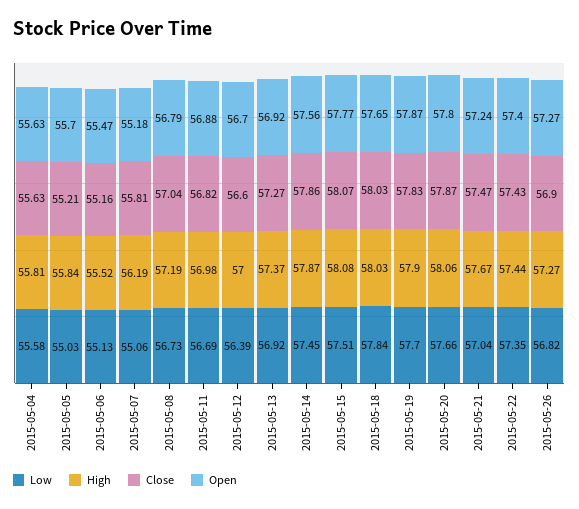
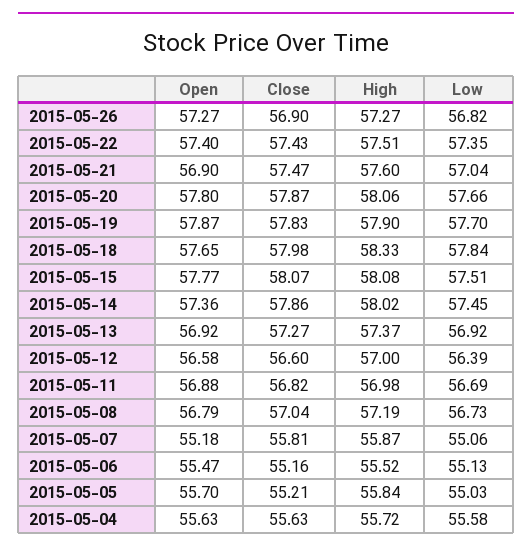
  {
    "Low": {
      "2015-05-04": 55.58,
      "2015-05-05": 55.03,
      "2015-05-06": 55.13,
      "2015-05-07": 55.06,
      "2015-05-08": 56.73,
      "2015-05-11": 56.69,
      "2015-05-12": 56.39,
      "2015-05-13": 56.92,
      "2015-05-14": 57.45,
      "2015-05-15": 57.51,
      "2015-05-18": 57.84,
      "2015-05-19": 57.7,
      "2015-05-20": 57.66,
      "2015-05-21": 57.04,
      "2015-05-22": 57.35,
      "2015-05-26": 56.82
    },
    "High": {
-     "2015-05-04": 55.81,
+     "2015-05-04": 55.72,
      "2015-05-05": 55.84,
      "2015-05-06": 55.52,
-     "2015-05-07": 56.19,
+     "2015-05-07": 55.87,
      "2015-05-08": 57.19,
      "2015-05-11": 56.98,
      "2015-05-12": 57,
      "2015-05-13": 57.37,
-     "2015-05-14": 57.87,
+     "2015-05-14": 58.02,
      "2015-05-15": 58.08,
-     "2015-05-18": 58.03,
+     "2015-05-18": 58.33,
      "2015-05-19": 57.9,
      "2015-05-20": 58.06,
-     "2015-05-21": 57.67,
+     "2015-05-21": 57.6,
-     "2015-05-22": 57.44,
+     "2015-05-22": 57.51,
      "2015-05-26": 57.27
    },
    "Close": {
      "2015-05-04": 55.63,
      "2015-05-05": 55.21,
      "2015-05-06": 55.16,
      "2015-05-07": 55.81,
      "2015-05-08": 57.04,
      "2015-05-11": 56.82,
      "2015-05-12": 56.6,
      "2015-05-13": 57.27,
      "2015-05-14": 57.86,
      "2015-05-15": 58.07,
-     "2015-05-18": 58.03,
+     "2015-05-18": 57.98,
      "2015-05-19": 57.83,
      "2015-05-20": 57.87,
      "2015-05-21": 57.47,
      "2015-05-22": 57.43,
      "2015-05-26": 56.9
    },
    "Open": {
      "2015-05-04": 55.63,
      "2015-05-05": 55.7,
      "2015-05-06": 55.47,
      "2015-05-07": 55.18,
      "2015-05-08": 56.79,
      "2015-05-11": 56.88,
-     "2015-05-12": 56.7,
+     "2015-05-12": 56.58,
      "2015-05-13": 56.92,
-     "2015-05-14": 57.56,
+     "2015-05-14": 57.36,
      "2015-05-15": 57.77,
      "2015-05-18": 57.65,
      "2015-05-19": 57.87,
      "2015-05-20": 57.8,
-     "2015-05-21": 57.24,
+     "2015-05-21": 56.9,
      "2015-05-22": 57.4,
      "2015-05-26": 57.27
    }
  }

